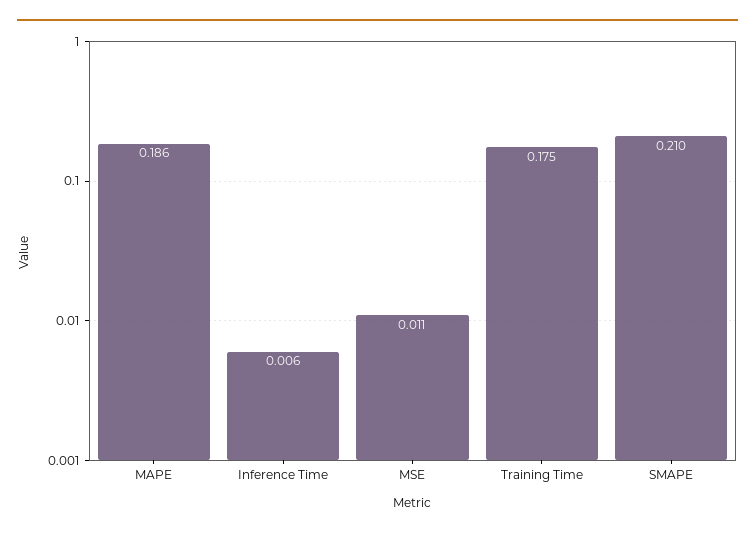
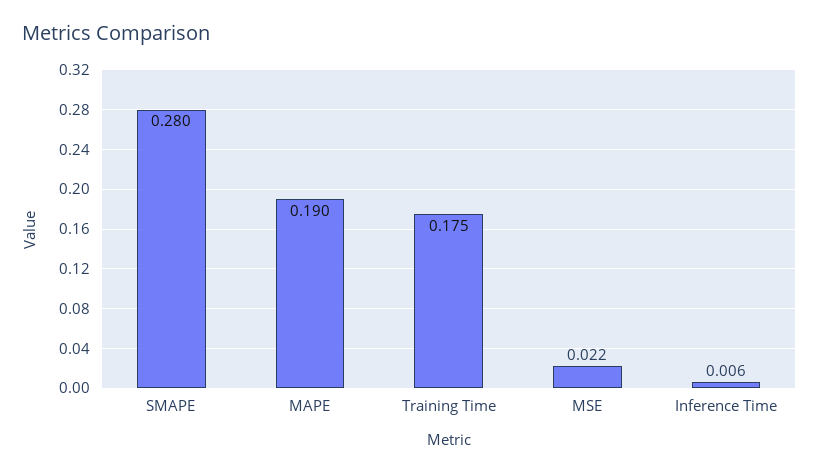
  {
-   "MAPE": 0.186,
+   "MAPE": 0.19,
    "Inference Time": 0.006,
-   "MSE": 0.011,
+   "MSE": 0.022,
    "Training Time": 0.175,
-   "SMAPE": 0.21
+   "SMAPE": 0.28
  }

